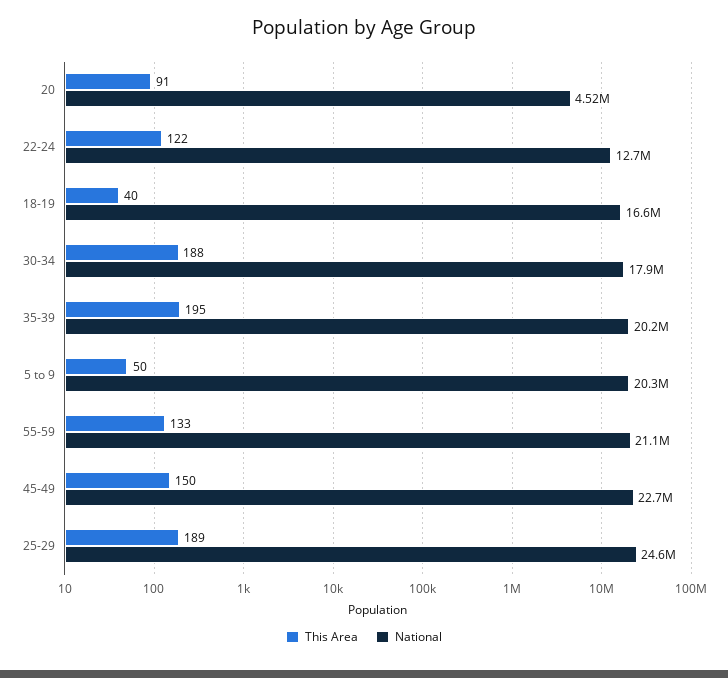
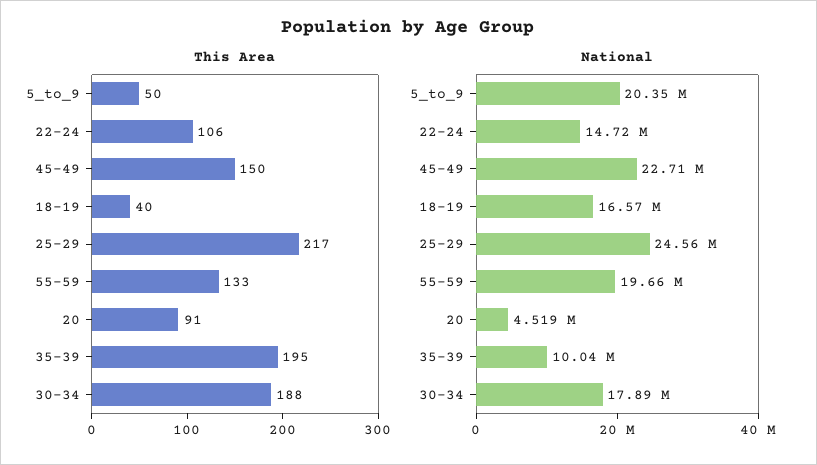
  {
    "This Area": {
      "20": 91,
-     "22-24": 122,
+     "22-24": 106,
      "18-19": 40,
      "30-34": 188,
      "35-39": 195,
      "5 to 9": 50,
      "55-59": 133,
      "45-49": 150,
-     "25-29": 189
+     "25-29": 217
    },
    "National": {
      "20": 4519000,
-     "22-24": 12700000,
+     "22-24": 14720000,
      "18-19": 16570000,
      "30-34": 17890000,
-     "35-39": 20200000,
+     "35-39": 10040000,
      "5 to 9": 20350000,
-     "55-59": 21100000,
+     "55-59": 19660000,
      "45-49": 22710000,
      "25-29": 24560000
    }
  }

